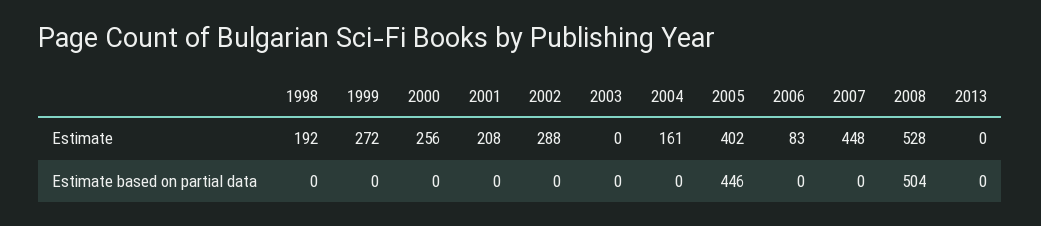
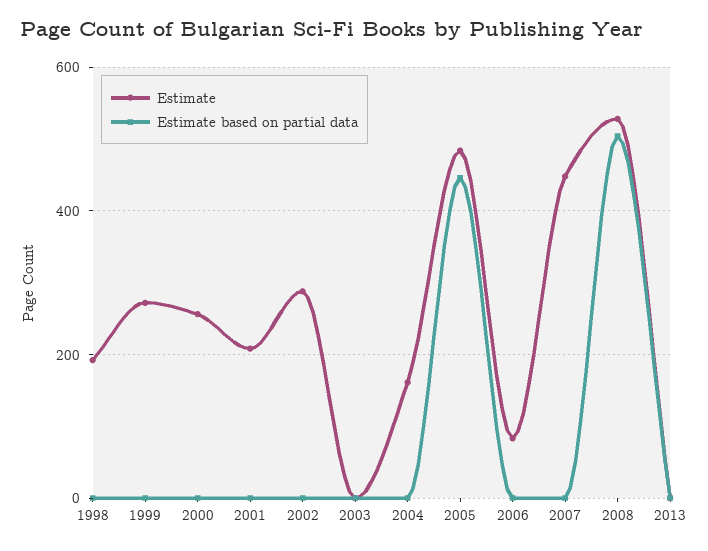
  {
    "Estimate": {
      "1998": 192,
      "1999": 272,
      "2000": 256,
      "2001": 208,
      "2002": 288,
      "2003": 0,
      "2004": 161,
-     "2005": 402,
+     "2005": 480,
      "2006": 83,
      "2007": 448,
      "2008": 528,
      "2013": 0
    },
    "Estimate based on partial data": {
      "1998": 0,
      "1999": 0,
      "2000": 0,
      "2001": 0,
      "2002": 0,
      "2003": 0,
      "2004": 0,
      "2005": 446,
      "2006": 0,
      "2007": 0,
      "2008": 504,
      "2013": 0
    }
  }

